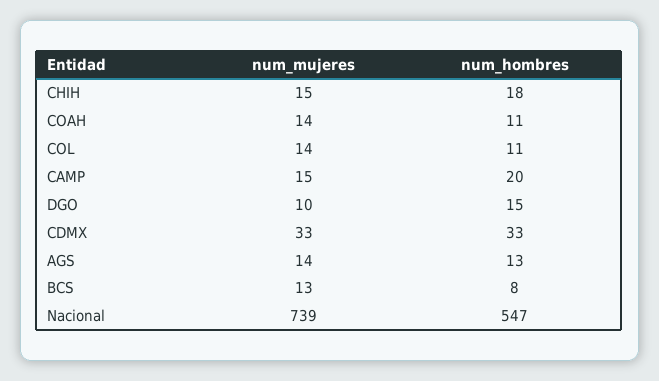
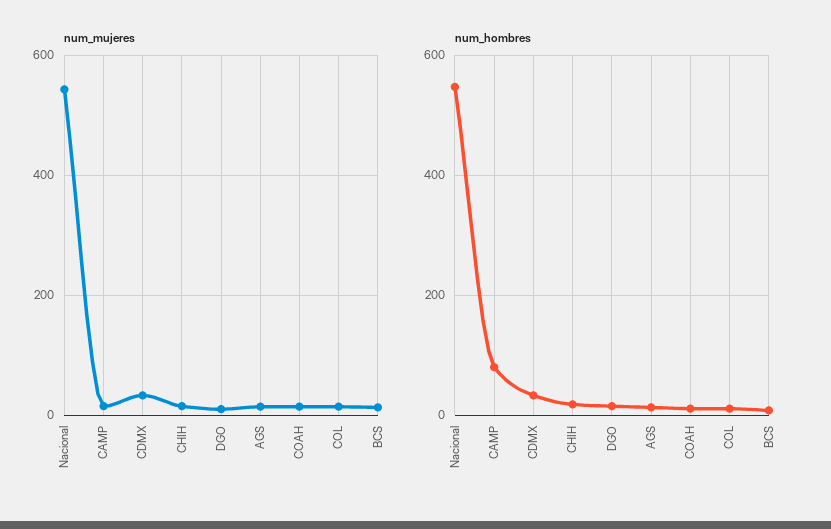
  {
    "num_mujeres": {
      "CHIH": 15,
      "COAH": 14,
      "COL": 14,
      "CAMP": 15,
      "DGO": 10,
      "CDMX": 33,
      "AGS": 14,
      "BCS": 13,
-     "Nacional": 739
+     "Nacional": 540
    },
    "num_hombres": {
      "CHIH": 18,
      "COAH": 11,
      "COL": 11,
-     "CAMP": 20,
+     "CAMP": 80,
      "DGO": 15,
      "CDMX": 33,
      "AGS": 13,
      "BCS": 8,
      "Nacional": 547
    }
  }

